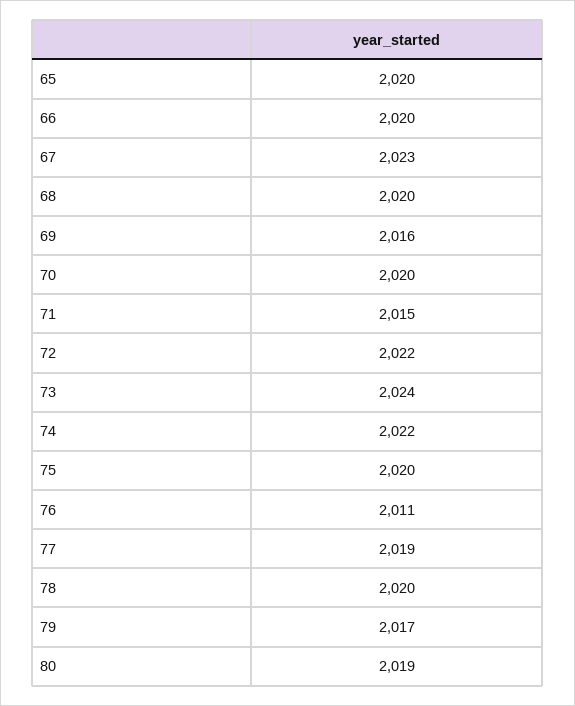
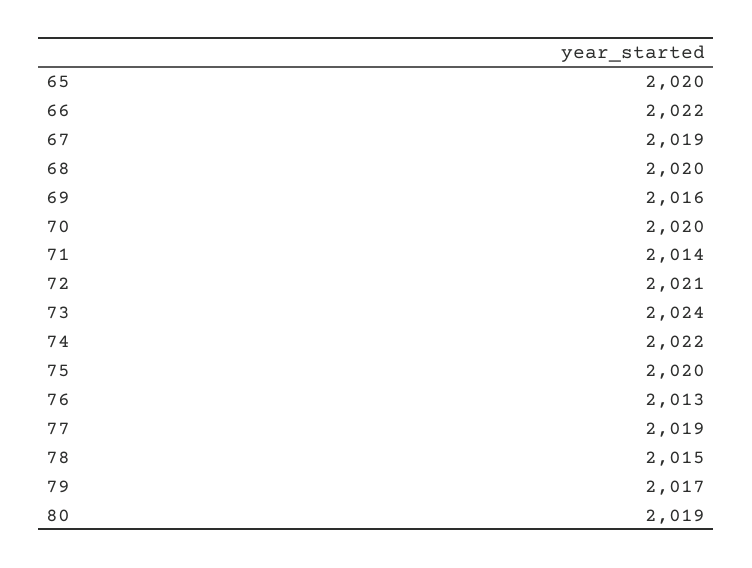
  {
    "65": 2020,
-   "66": 2020,
+   "66": 2022,
-   "67": 2023,
+   "67": 2019,
    "68": 2020,
    "69": 2016,
    "70": 2020,
-   "71": 2015,
+   "71": 2014,
-   "72": 2022,
+   "72": 2021,
    "73": 2024,
    "74": 2022,
    "75": 2020,
-   "76": 2011,
+   "76": 2013,
    "77": 2019,
-   "78": 2020,
+   "78": 2015,
    "79": 2017,
    "80": 2019
  }

